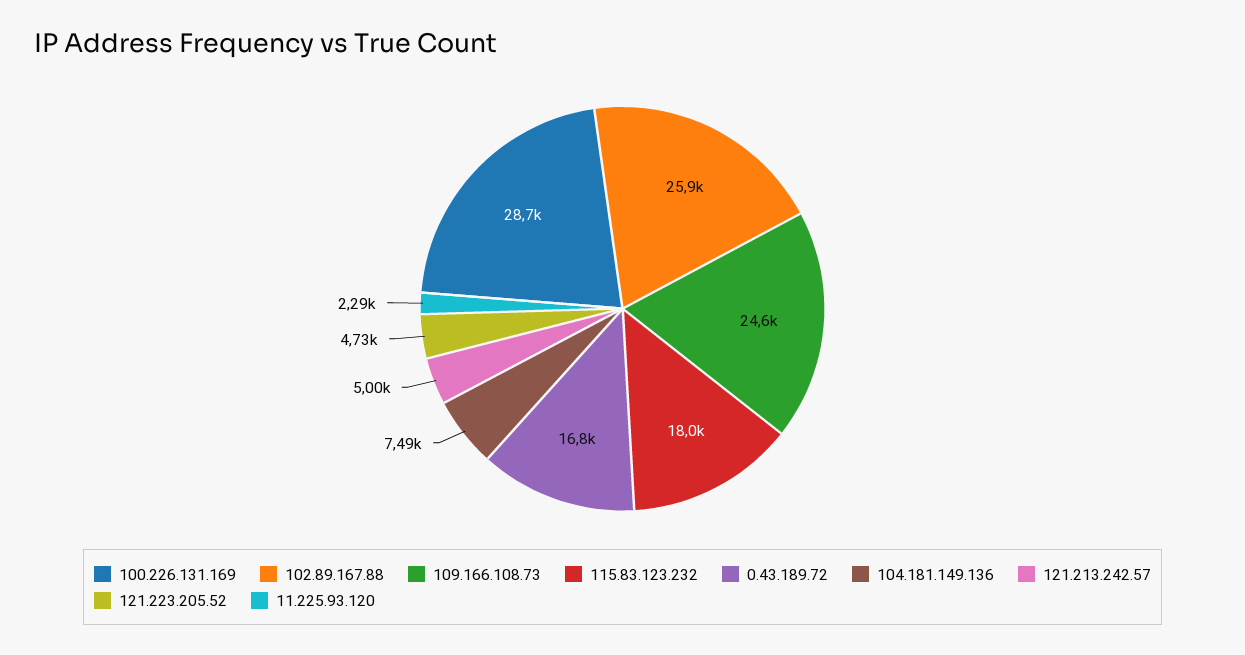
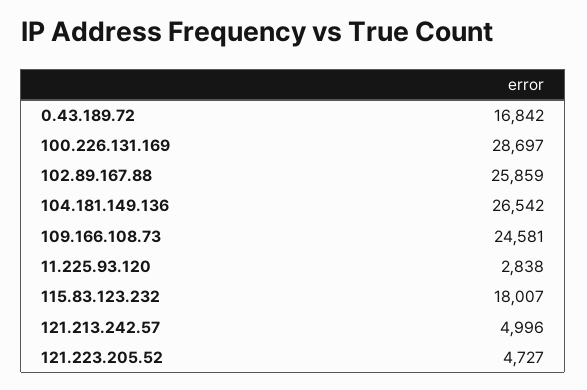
  {
    "100.226.131.169": 28697,
    "102.89.167.88": 25859,
    "109.166.108.73": 24581,
    "115.83.123.232": 18007,
    "0.43.189.72": 16842,
-   "104.181.149.136": 7490,
+   "104.181.149.136": 26542,
    "121.213.242.57": 4996,
    "121.223.205.52": 4727,
-   "11.225.93.120": 2290
+   "11.225.93.120": 2838
  }

